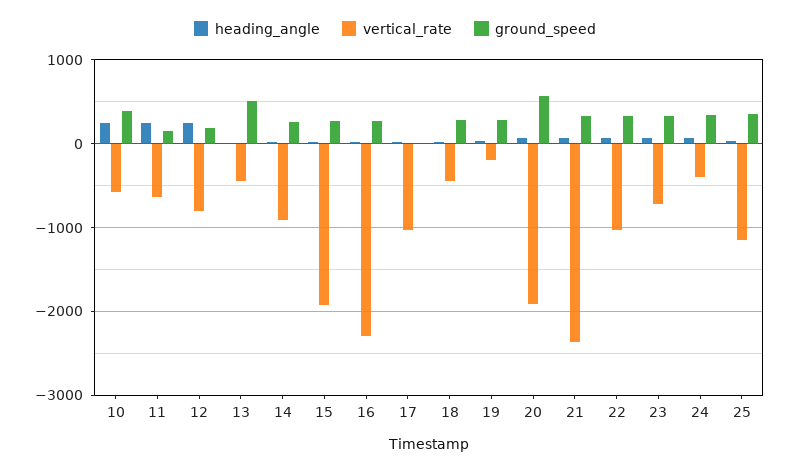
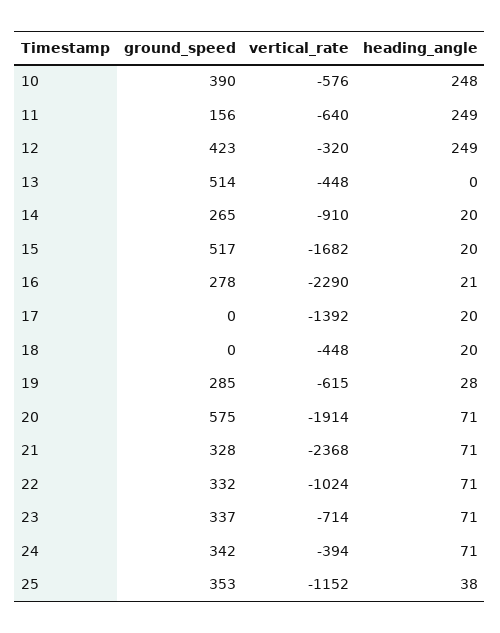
  {
    "heading_angle": {
      "10": 248,
      "11": 249,
      "12": 249,
      "13": 0,
      "14": 20,
      "15": 20,
      "16": 21,
      "17": 20,
      "18": 20,
      "19": 28,
      "20": 71,
      "21": 71,
      "22": 71,
      "23": 71,
      "24": 71,
      "25": 38
    },
    "vertical_rate": {
      "10": -576,
      "11": -640,
-     "12": -800,
+     "12": -320,
      "13": -448,
      "14": -910,
-     "15": -1900,
+     "15": -1682,
      "16": -2290,
-     "17": -1000,
+     "17": -1392,
      "18": -448,
-     "19": -200,
+     "19": -615,
      "20": -1914,
      "21": -2368,
      "22": -1024,
      "23": -714,
      "24": -394,
      "25": -1152
    },
    "ground_speed": {
      "10": 390,
      "11": 156,
-     "12": 200,
+     "12": 423,
      "13": 514,
      "14": 265,
-     "15": 300,
+     "15": 517,
      "16": 278,
      "17": 0,
-     "18": 300,
+     "18": 0,
      "19": 285,
      "20": 575,
      "21": 328,
      "22": 332,
      "23": 337,
      "24": 342,
      "25": 353
    }
  }

